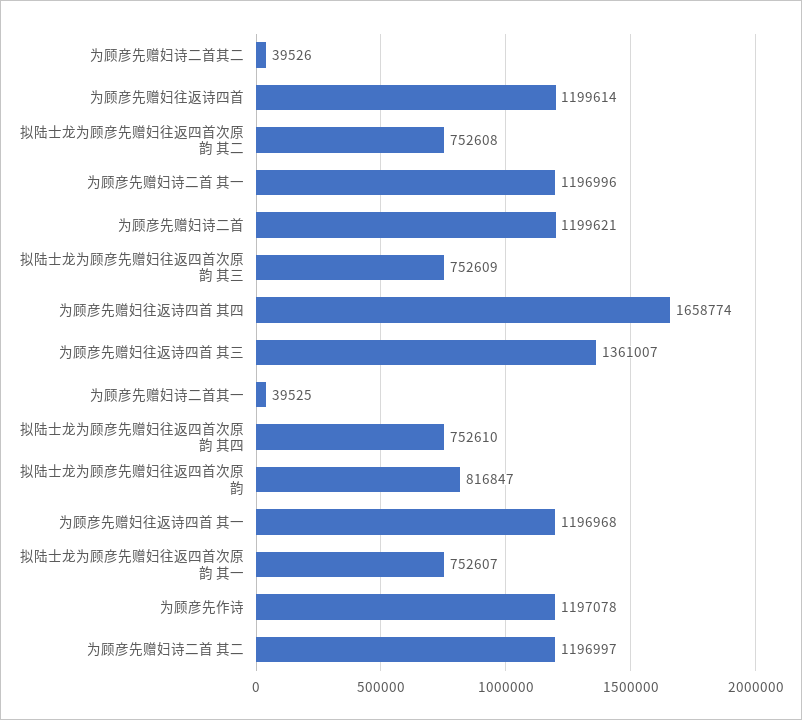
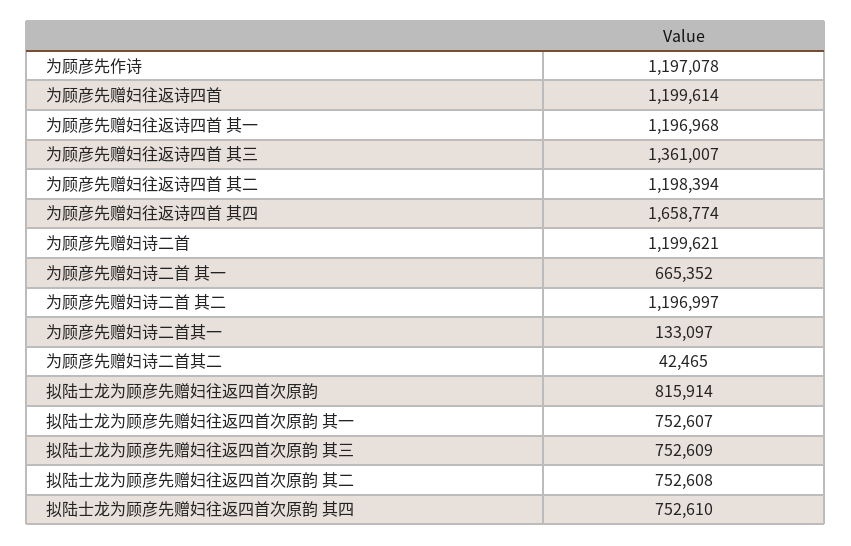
  {
-   "为顾彦先赠妇诗二首其二": 39526,
+   "为顾彦先赠妇诗二首其二": 42465,
    "为顾彦先赠妇往返诗四首": 1199614,
    "拟陆士龙为顾彦先赠妇往返四首次原韵 其二": 752608,
-   "为顾彦先赠妇诗二首 其一": 1196996,
+   "为顾彦先赠妇诗二首 其一": 665352,
    "为顾彦先赠妇诗二首": 1199621,
    "拟陆士龙为顾彦先赠妇往返四首次原韵 其三": 752609,
    "为顾彦先赠妇往返诗四首 其四": 1658774,
    "为顾彦先赠妇往返诗四首 其三": 1361007,
-   "为顾彦先赠妇诗二首其一": 39525,
+   "为顾彦先赠妇诗二首其一": 133097,
    "拟陆士龙为顾彦先赠妇往返四首次原韵 其四": 752610,
-   "拟陆士龙为顾彦先赠妇往返四首次原韵": 816847,
+   "拟陆士龙为顾彦先赠妇往返四首次原韵": 815914,
    "为顾彦先赠妇往返诗四首 其一": 1196968,
    "拟陆士龙为顾彦先赠妇往返四首次原韵 其一": 752607,
    "为顾彦先作诗": 1197078,
-   "为顾彦先赠妇诗二首 其二": 1196997
+   "为顾彦先赠妇诗二首 其二": 1196997,
+   "为顾彦先赠妇往返诗四首 其二": 1198394
  }

